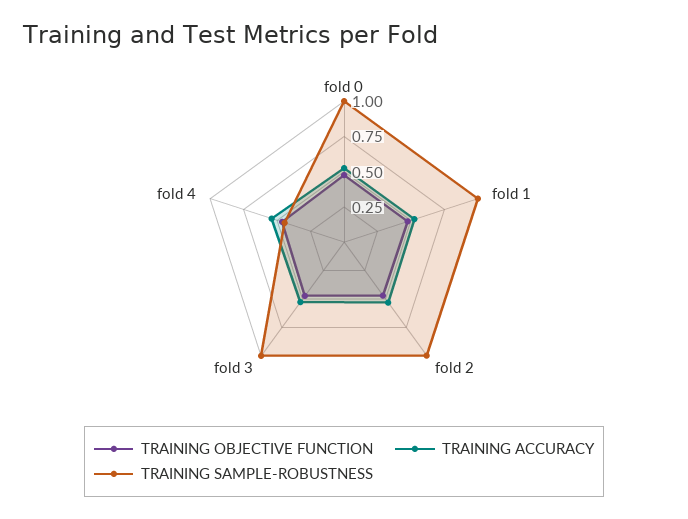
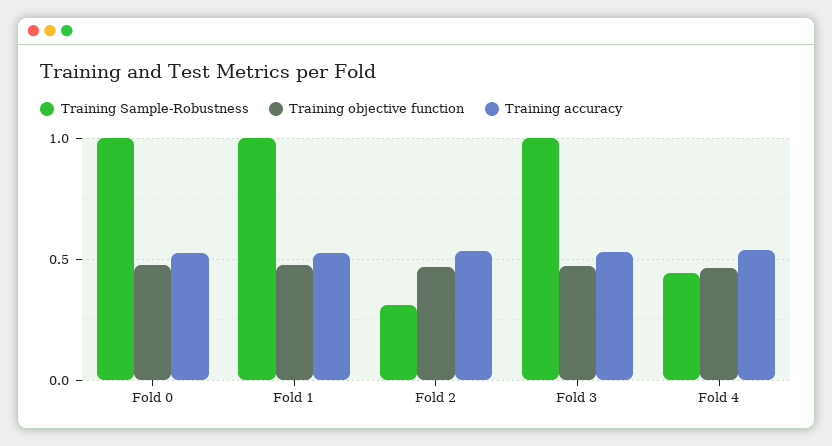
  {
    "TRAINING OBJECTIVE FUNCTION": {
      "fold 0": 0.5,
      "fold 1": 0.45,
      "fold 2": 0.45,
      "fold 3": 0.45,
      "fold 4": 0.45
    },
    "TRAINING ACCURACY": {
      "fold 0": 0.5,
      "fold 1": 0.55,
      "fold 2": 0.55,
      "fold 3": 0.55,
      "fold 4": 0.55
    },
    "TRAINING SAMPLE-ROBUSTNESS": {
      "fold 0": 1,
      "fold 1": 1,
-     "fold 2": 1,
+     "fold 2": 0.3,
      "fold 3": 1,
      "fold 4": 0.45
    }
  }

